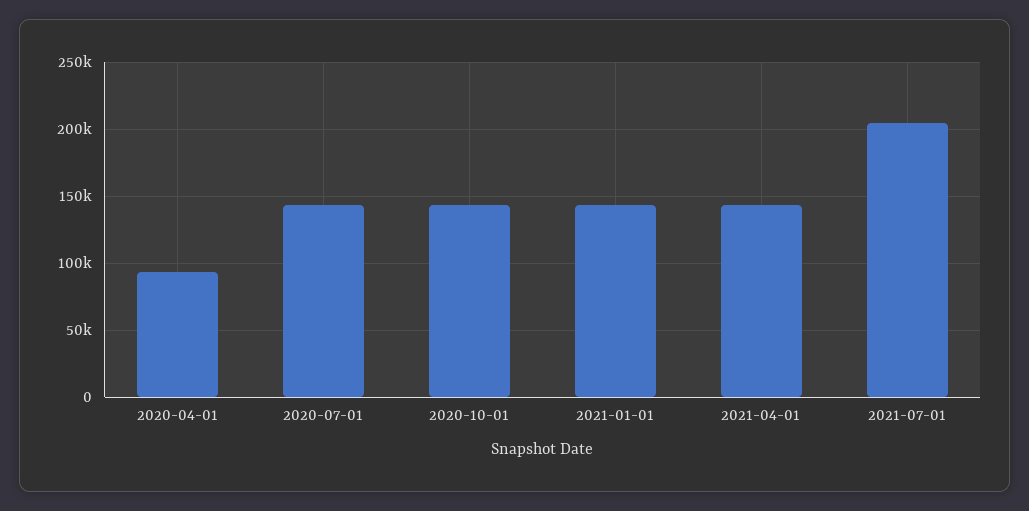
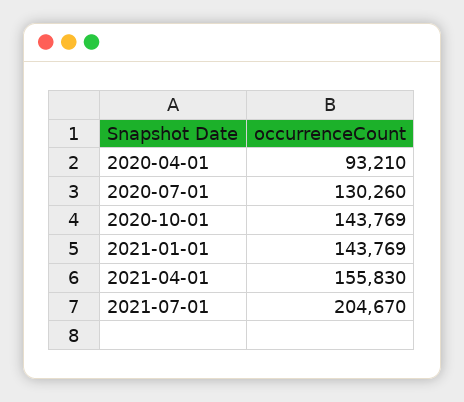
  {
    "2020-04-01": 93210,
-   "2020-07-01": 145000,
+   "2020-07-01": 130260,
    "2020-10-01": 143769,
    "2021-01-01": 143769,
-   "2021-04-01": 145000,
+   "2021-04-01": 155830,
    "2021-07-01": 204670
  }

